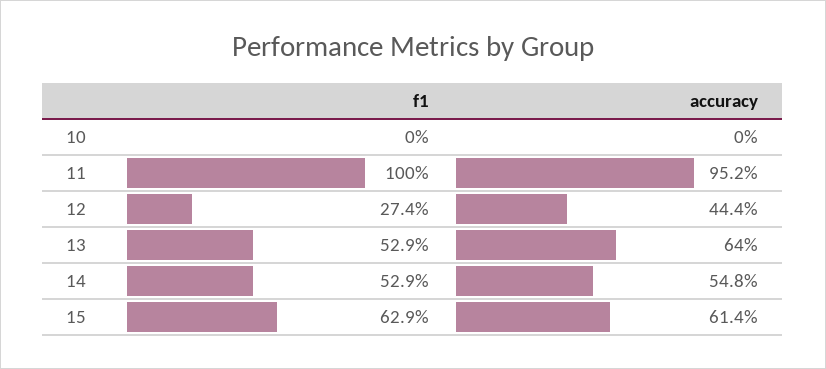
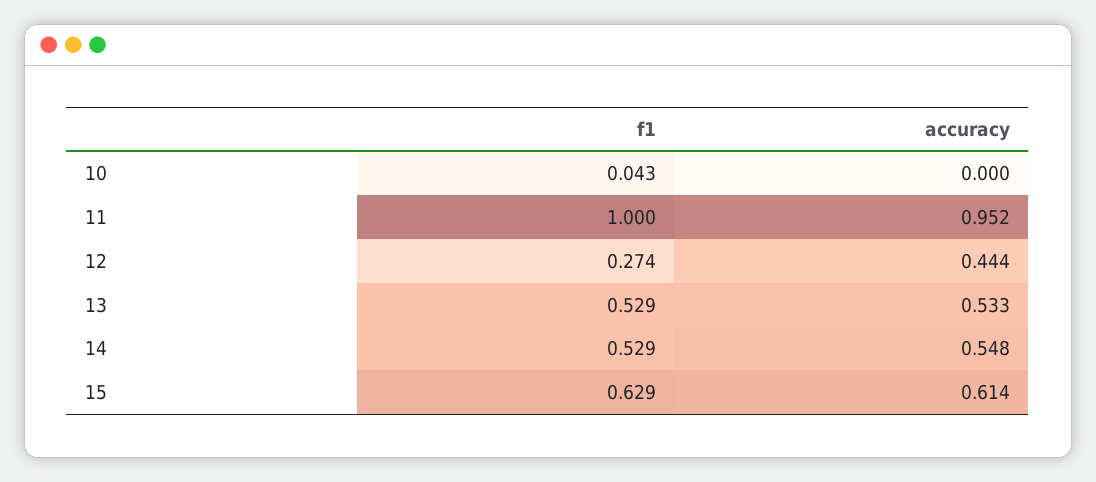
  {
    "f1": {
-     "10": 0,
+     "10": 0.043,
      "11": 1,
      "12": 0.274,
      "13": 0.529,
      "14": 0.529,
      "15": 0.629
    },
    "accuracy": {
      "10": 0,
      "11": 0.952,
      "12": 0.444,
-     "13": 0.64,
+     "13": 0.533,
      "14": 0.548,
      "15": 0.614
    }
  }

